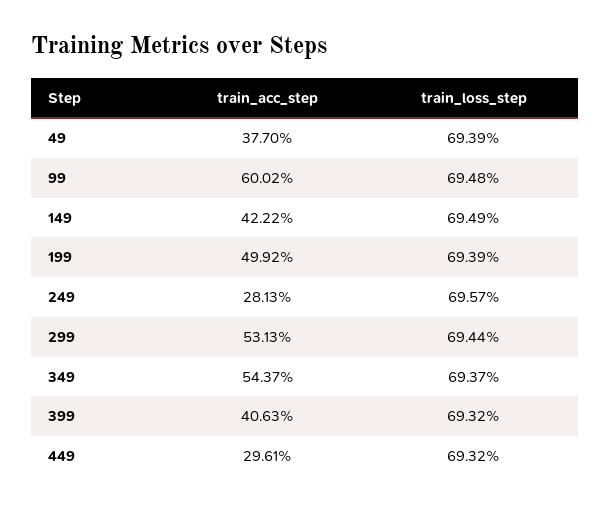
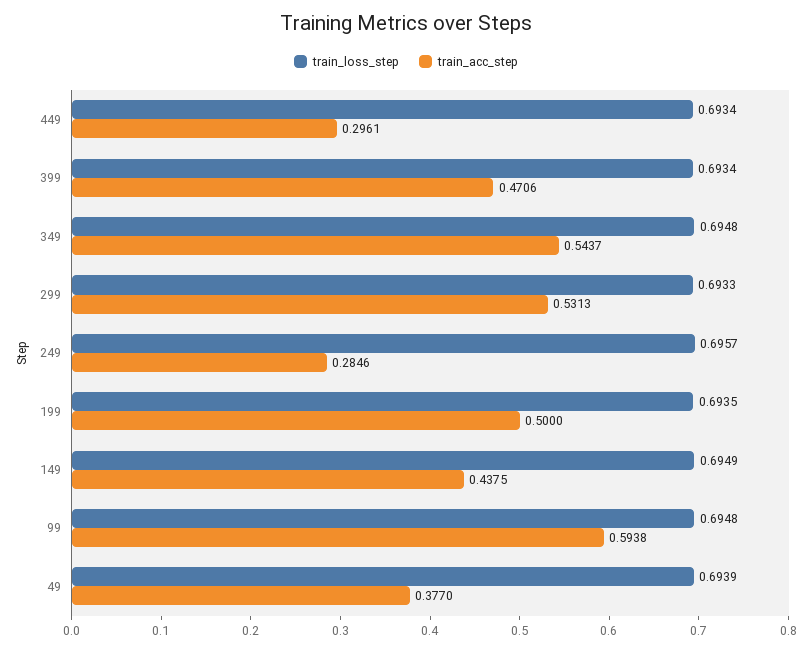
  {
    "train_acc_step": {
      "49": 0.377,
-     "99": 0.6002,
+     "99": 0.5938,
-     "149": 0.4222,
+     "149": 0.4375,
-     "199": 0.4992,
+     "199": 0.5,
-     "249": 0.2813,
+     "249": 0.2846,
      "299": 0.5313,
      "349": 0.5437,
-     "399": 0.4063,
+     "399": 0.4706,
      "449": 0.2961
    },
    "train_loss_step": {
      "49": 0.6939,
      "99": 0.6948,
      "149": 0.6949,
-     "199": 0.6939,
+     "199": 0.6935,
      "249": 0.6957,
-     "299": 0.6944,
+     "299": 0.6933,
-     "349": 0.6937,
+     "349": 0.6948,
-     "399": 0.6932,
+     "399": 0.6934,
-     "449": 0.6932
+     "449": 0.6934
    }
  }

